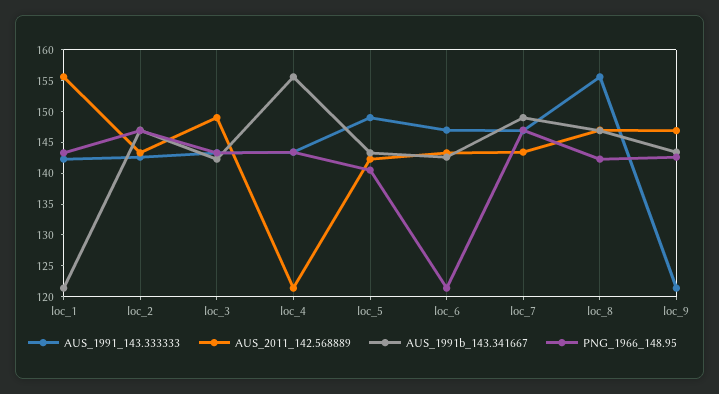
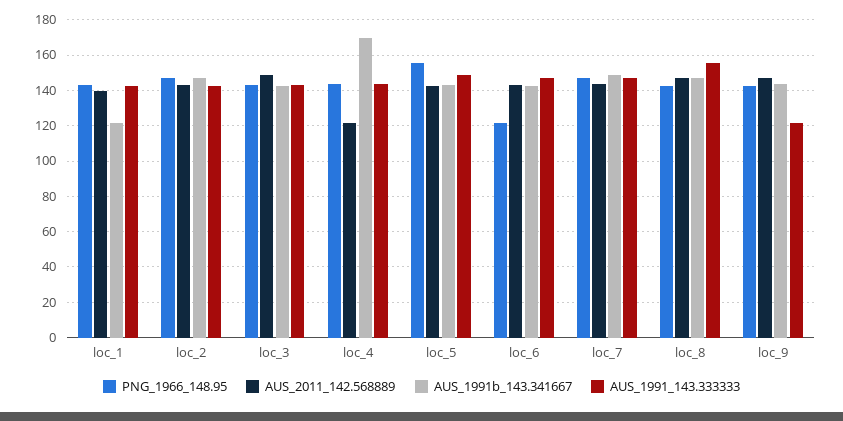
  {
    "AUS_1991_143.333333": {
      "loc_1": 142.5,
      "loc_2": 142.5,
      "loc_3": 142.5,
      "loc_4": 142.5,
      "loc_5": 150,
      "loc_6": 147.5,
      "loc_7": 147.5,
      "loc_8": 155,
      "loc_9": 122.5
    },
    "AUS_2011_142.568889": {
-     "loc_1": 155,
+     "loc_1": 140,
      "loc_2": 142.5,
      "loc_3": 150,
      "loc_4": 122.5,
      "loc_5": 142.5,
      "loc_6": 142.5,
      "loc_7": 142.5,
      "loc_8": 147.5,
      "loc_9": 147.5
    },
    "AUS_1991b_143.341667": {
      "loc_1": 122.5,
      "loc_2": 147.5,
      "loc_3": 142.5,
-     "loc_4": 155,
+     "loc_4": 170,
      "loc_5": 142.5,
      "loc_6": 142.5,
      "loc_7": 150,
      "loc_8": 147.5,
      "loc_9": 142.5
    },
    "PNG_1966_148.95": {
      "loc_1": 142.5,
      "loc_2": 147.5,
      "loc_3": 142.5,
      "loc_4": 142.5,
-     "loc_5": 140,
+     "loc_5": 155,
      "loc_6": 122.5,
      "loc_7": 147.5,
      "loc_8": 142.5,
      "loc_9": 142.5
    }
  }

